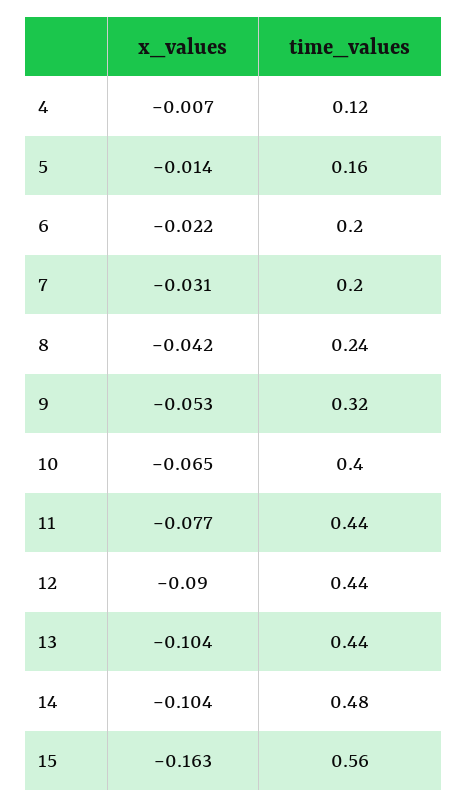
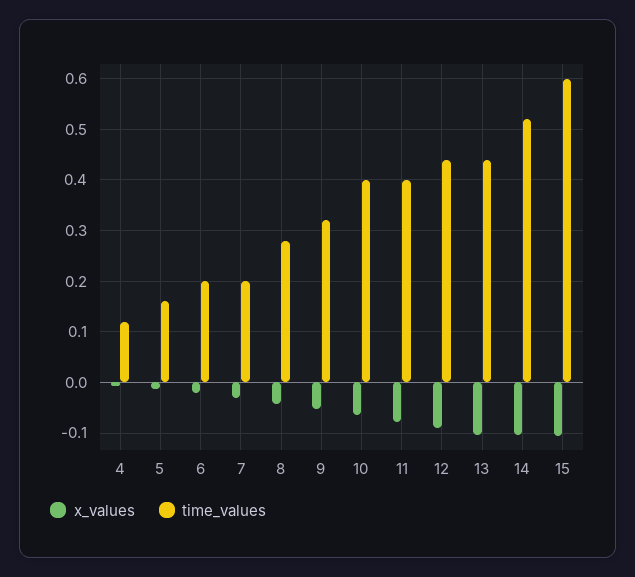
  {
    "x_values": {
      "4": -0.007,
      "5": -0.014,
      "6": -0.022,
      "7": -0.031,
      "8": -0.042,
      "9": -0.053,
      "10": -0.065,
      "11": -0.077,
      "12": -0.09,
      "13": -0.104,
      "14": -0.104,
-     "15": -0.163
+     "15": -0.1
    },
    "time_values": {
      "4": 0.12,
      "5": 0.16,
      "6": 0.2,
      "7": 0.2,
-     "8": 0.24,
+     "8": 0.28,
      "9": 0.32,
      "10": 0.4,
-     "11": 0.44,
+     "11": 0.4,
      "12": 0.44,
      "13": 0.44,
-     "14": 0.48,
+     "14": 0.52,
-     "15": 0.56
+     "15": 0.6
    }
  }

